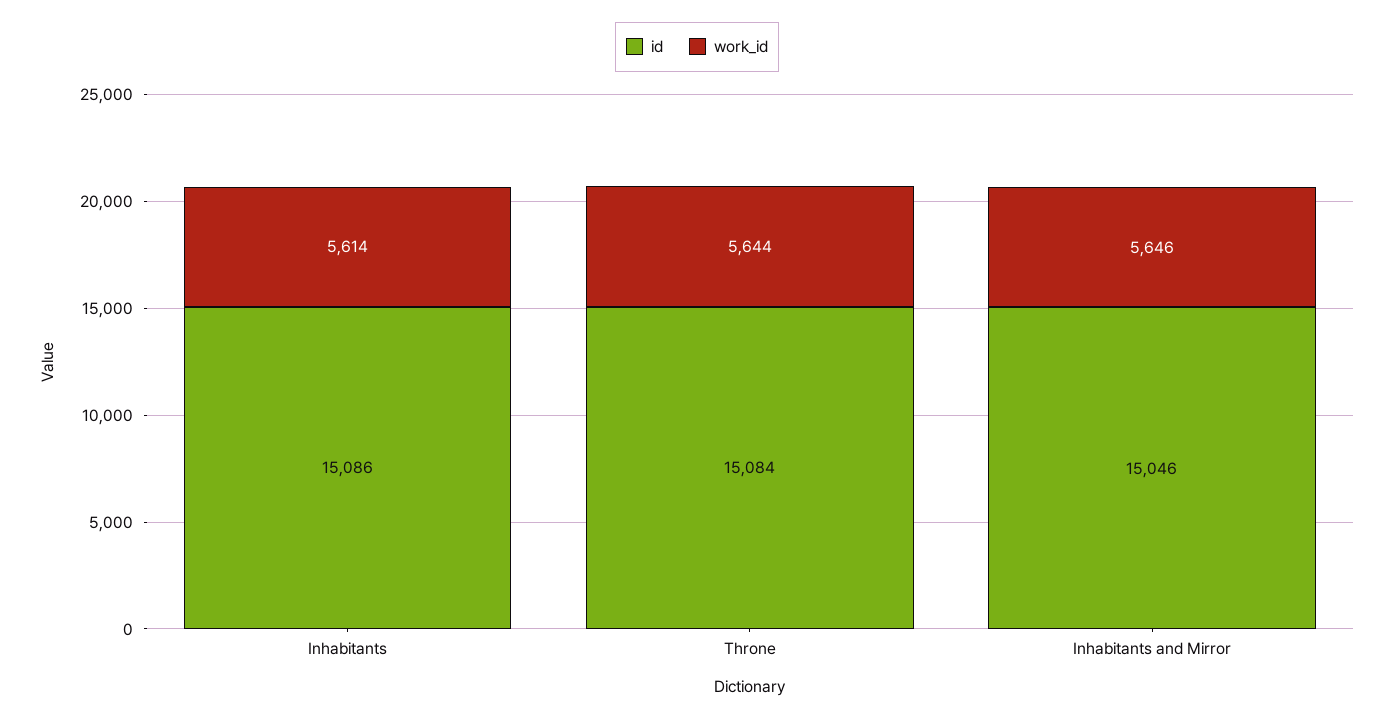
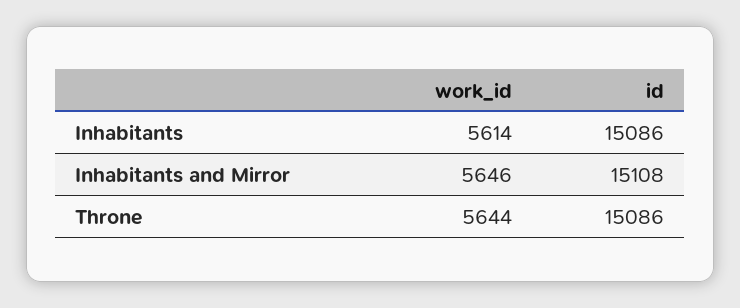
  {
    "id": {
      "Inhabitants": 15086,
-     "Throne": 15084,
+     "Throne": 15086,
-     "Inhabitants and Mirror": 15046
+     "Inhabitants and Mirror": 15108
    },
    "work_id": {
      "Inhabitants": 5614,
      "Throne": 5644,
      "Inhabitants and Mirror": 5646
    }
  }

